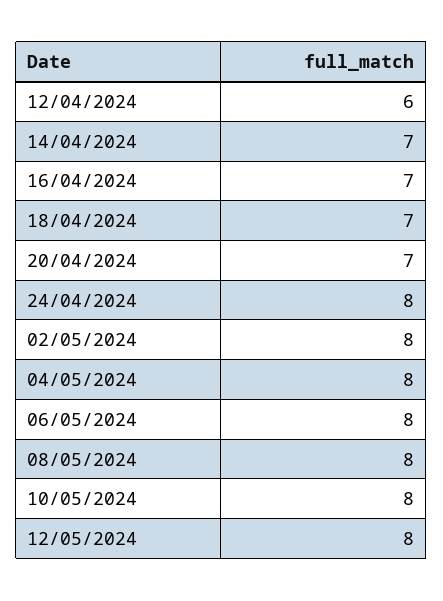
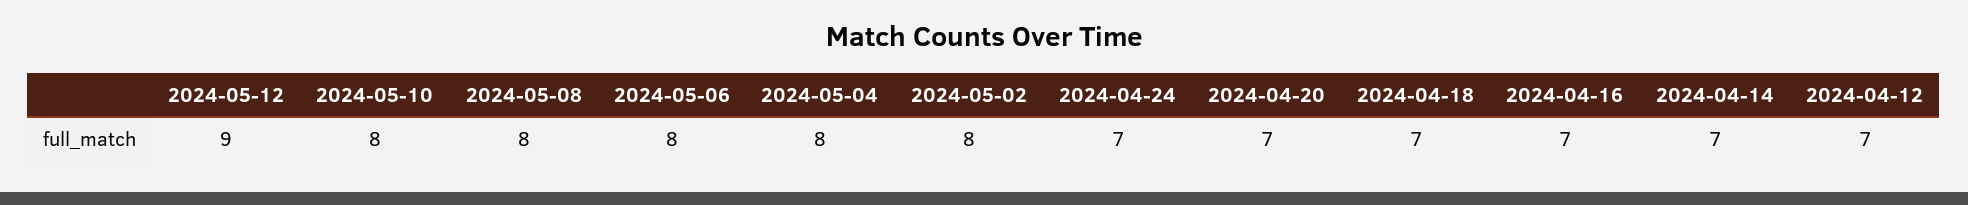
  {
-   "12/04/2024": 6,
+   "12/04/2024": 7,
    "14/04/2024": 7,
    "16/04/2024": 7,
    "18/04/2024": 7,
    "20/04/2024": 7,
-   "24/04/2024": 8,
+   "24/04/2024": 7,
    "02/05/2024": 8,
    "04/05/2024": 8,
    "06/05/2024": 8,
    "08/05/2024": 8,
    "10/05/2024": 8,
-   "12/05/2024": 8
+   "12/05/2024": 9
  }

